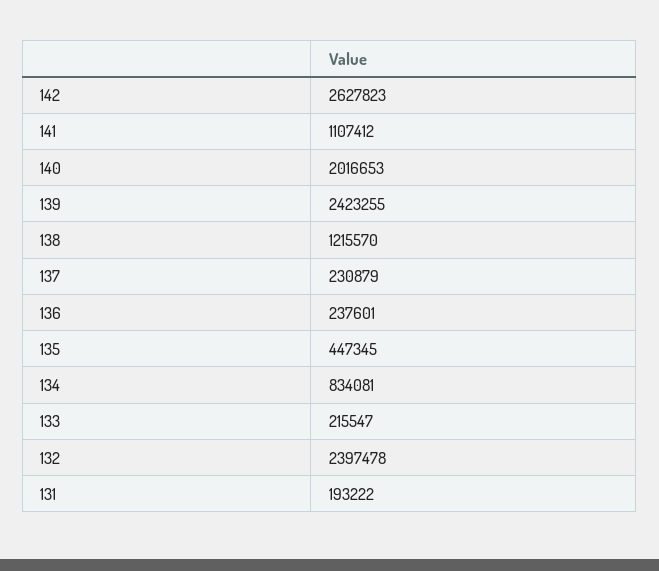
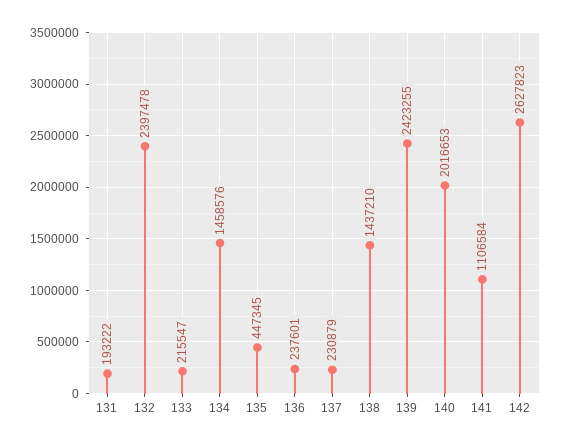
  {
    "142": 2627823,
-   "141": 1107412,
+   "141": 1106584,
    "140": 2016653,
    "139": 2423255,
-   "138": 1215570,
+   "138": 1437210,
    "137": 230879,
    "136": 237601,
    "135": 447345,
-   "134": 834081,
+   "134": 1458576,
    "133": 215547,
    "132": 2397478,
    "131": 193222
  }

